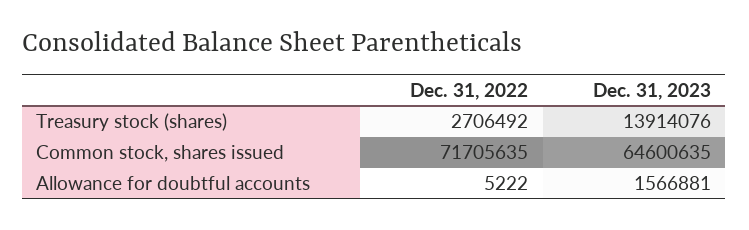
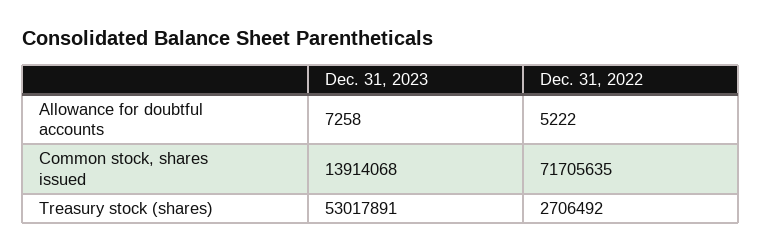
  {
    "Dec. 31, 2022": {
      "Treasury stock (shares)": 2706492,
      "Common stock, shares issued": 71705635,
      "Allowance for doubtful accounts": 5222
    },
    "Dec. 31, 2023": {
-     "Treasury stock (shares)": 13914076,
+     "Treasury stock (shares)": 53017891,
-     "Common stock, shares issued": 64600635,
+     "Common stock, shares issued": 13914068,
-     "Allowance for doubtful accounts": 1566881
+     "Allowance for doubtful accounts": 7258
    }
  }

